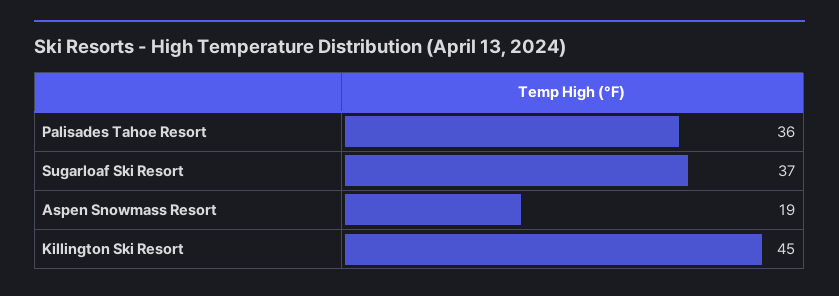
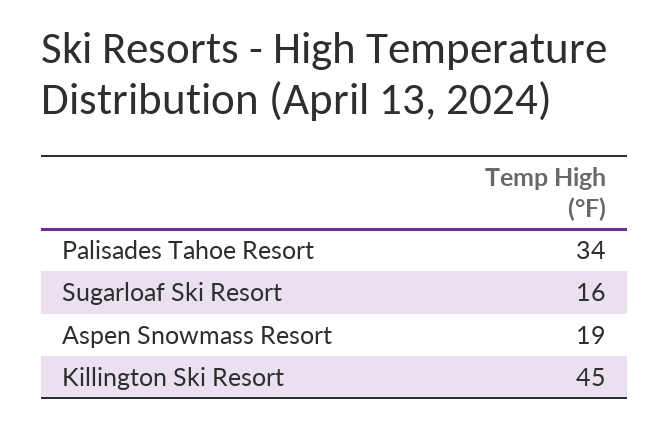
  {
-   "Palisades Tahoe Resort": 36,
+   "Palisades Tahoe Resort": 34,
-   "Sugarloaf Ski Resort": 37,
+   "Sugarloaf Ski Resort": 16,
    "Aspen Snowmass Resort": 19,
    "Killington Ski Resort": 45
  }

